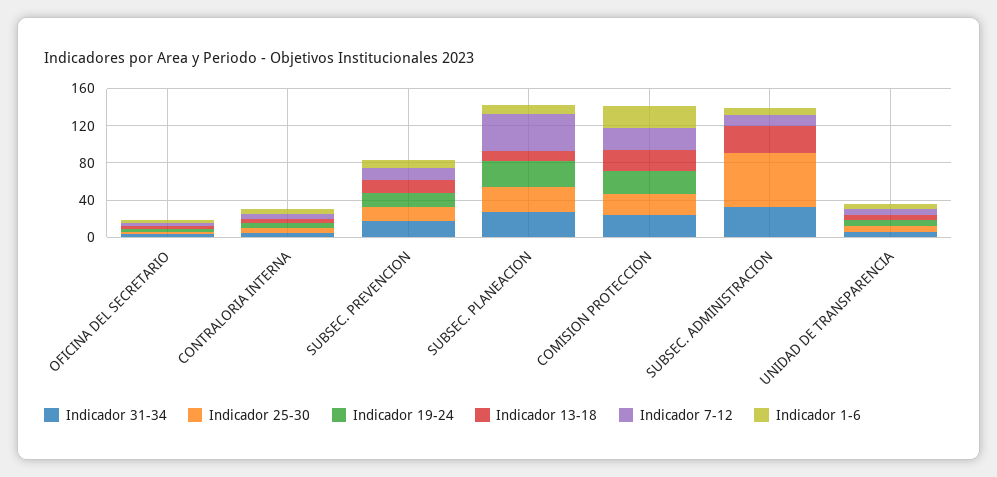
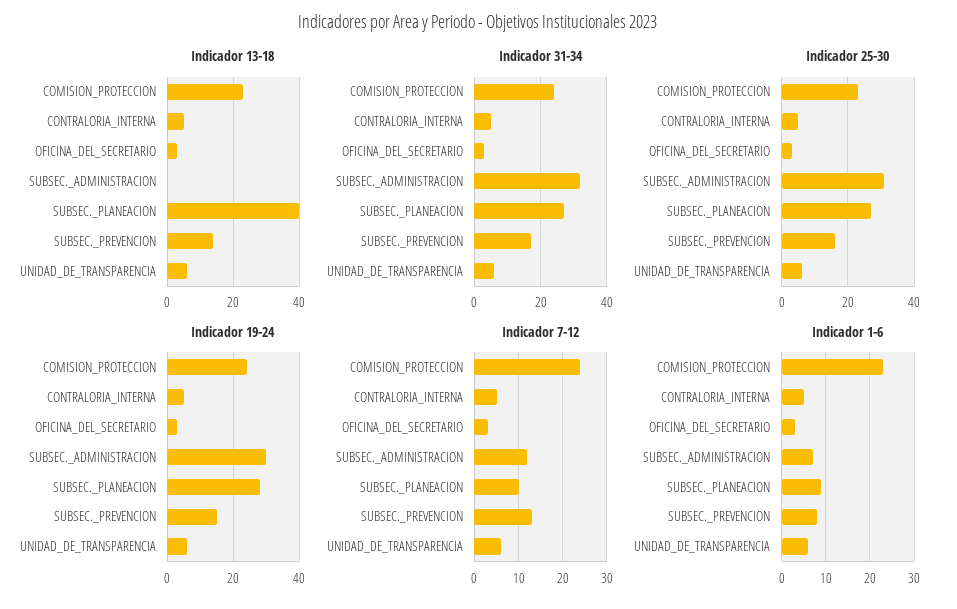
  {
    "Indicador 31-34": {
      "OFICINA DEL SECRETARIO": 5,
      "CONTRALORIA INTERNA": 5,
      "SUBSEC. PREVENCION": 15,
      "SUBSEC. PLANEACION": 25,
      "COMISION PROTECCION": 25,
      "SUBSEC. ADMINISTRACION": 30,
      "UNIDAD DE TRANSPARENCIA": 5
    },
    "Indicador 25-30": {
      "OFICINA DEL SECRETARIO": 5,
      "CONTRALORIA INTERNA": 5,
      "SUBSEC. PREVENCION": 15,
      "SUBSEC. PLANEACION": 25,
      "COMISION PROTECCION": 25,
-     "SUBSEC. ADMINISTRACION": 60,
+     "SUBSEC. ADMINISTRACION": 30,
      "UNIDAD DE TRANSPARENCIA": 5
    },
    "Indicador 19-24": {
      "OFICINA DEL SECRETARIO": 5,
      "CONTRALORIA INTERNA": 5,
      "SUBSEC. PREVENCION": 15,
      "SUBSEC. PLANEACION": 30,
      "COMISION PROTECCION": 25,
-     "SUBSEC. ADMINISTRACION": 0,
+     "SUBSEC. ADMINISTRACION": 30,
      "UNIDAD DE TRANSPARENCIA": 5
    },
    "Indicador 13-18": {
      "OFICINA DEL SECRETARIO": 5,
      "CONTRALORIA INTERNA": 5,
      "SUBSEC. PREVENCION": 15,
-     "SUBSEC. PLANEACION": 10,
+     "SUBSEC. PLANEACION": 40,
      "COMISION PROTECCION": 25,
-     "SUBSEC. ADMINISTRACION": 30,
+     "SUBSEC. ADMINISTRACION": 0,
      "UNIDAD DE TRANSPARENCIA": 5
    },
    "Indicador 7-12": {
      "OFICINA DEL SECRETARIO": 5,
      "CONTRALORIA INTERNA": 5,
      "SUBSEC. PREVENCION": 15,
-     "SUBSEC. PLANEACION": 40,
+     "SUBSEC. PLANEACION": 10,
      "COMISION PROTECCION": 25,
      "SUBSEC. ADMINISTRACION": 10,
      "UNIDAD DE TRANSPARENCIA": 5
    },
    "Indicador 1-6": {
      "OFICINA DEL SECRETARIO": 5,
      "CONTRALORIA INTERNA": 5,
      "SUBSEC. PREVENCION": 10,
      "SUBSEC. PLANEACION": 10,
      "COMISION PROTECCION": 25,
      "SUBSEC. ADMINISTRACION": 5,
      "UNIDAD DE TRANSPARENCIA": 5
    }
  }

